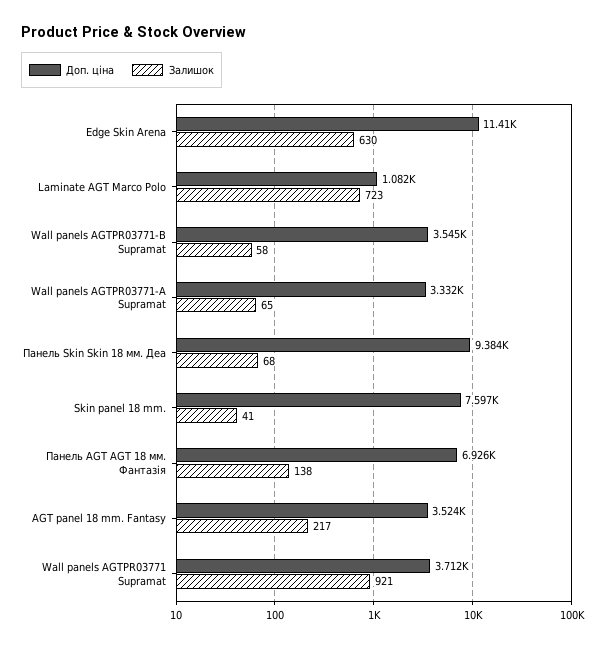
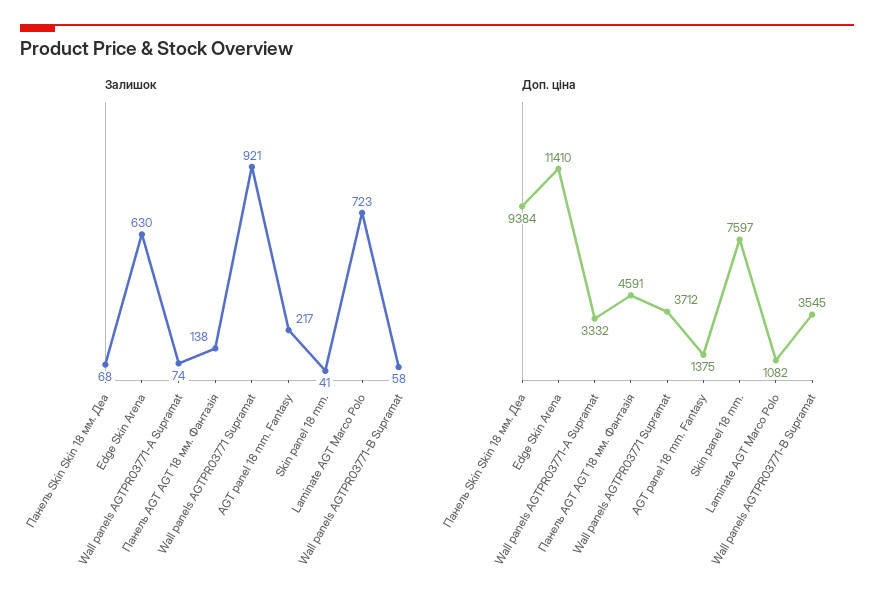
  {
    "Доп. ціна": {
      "Edge Skin Arena": 11410,
      "Laminate AGT Marco Polo": 1082,
      "Wall panels AGTPR03771-B Supramat": 3545,
      "Wall panels AGTPR03771-А Supramat": 3332,
      "Панель Skin Skin 18 мм. Деа": 9384,
      "Skin panel 18 mm.": 7597,
-     "Панель AGT AGT 18 мм. Фантазія": 6926,
+     "Панель AGT AGT 18 мм. Фантазія": 4591,
-     "AGT panel 18 mm. Fantasy": 3524,
+     "AGT panel 18 mm. Fantasy": 1375,
      "Wall panels AGTPR03771 Supramat": 3712
    },
    "Залишок": {
      "Edge Skin Arena": 630,
      "Laminate AGT Marco Polo": 723,
      "Wall panels AGTPR03771-B Supramat": 58,
-     "Wall panels AGTPR03771-А Supramat": 65,
+     "Wall panels AGTPR03771-А Supramat": 74,
      "Панель Skin Skin 18 мм. Деа": 68,
      "Skin panel 18 mm.": 41,
      "Панель AGT AGT 18 мм. Фантазія": 138,
      "AGT panel 18 mm. Fantasy": 217,
      "Wall panels AGTPR03771 Supramat": 921
    }
  }

